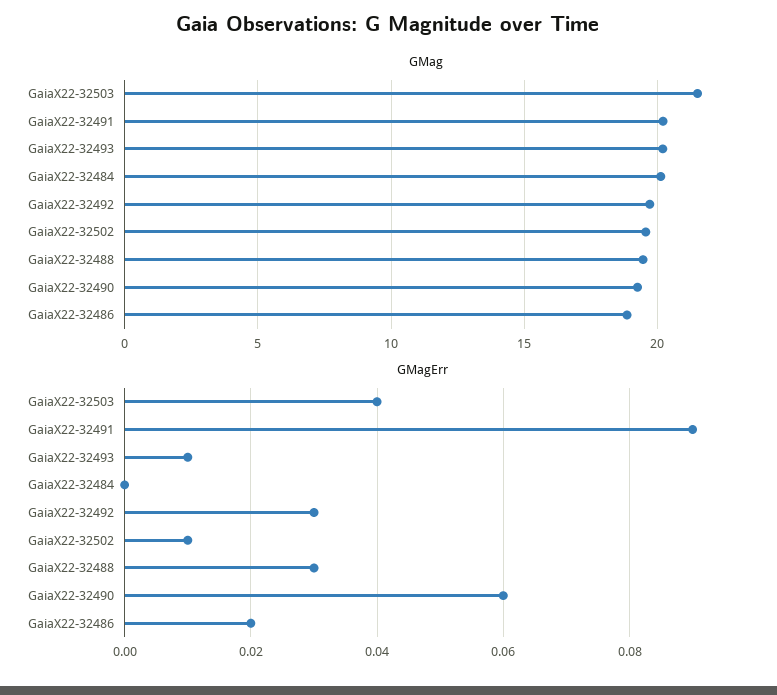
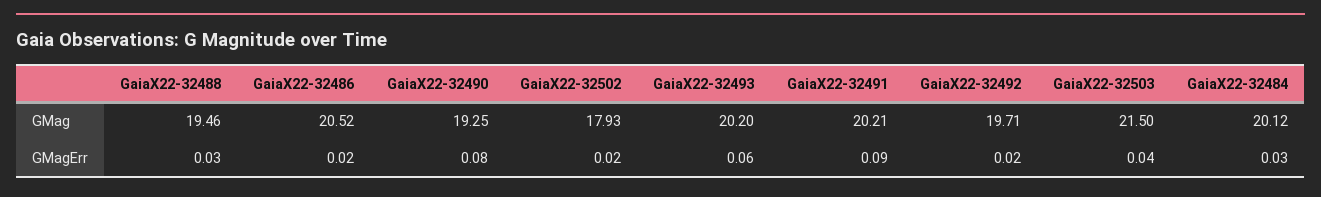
  {
    "GMag": {
      "GaiaX22-32503": 21.5,
      "GaiaX22-32491": 20.21,
      "GaiaX22-32493": 20.2,
      "GaiaX22-32484": 20.12,
      "GaiaX22-32492": 19.71,
-     "GaiaX22-32502": 19.5,
+     "GaiaX22-32502": 17.93,
      "GaiaX22-32488": 19.46,
      "GaiaX22-32490": 19.25,
-     "GaiaX22-32486": 19
+     "GaiaX22-32486": 20.52
    },
    "GMagErr": {
      "GaiaX22-32503": 0.04,
      "GaiaX22-32491": 0.09,
-     "GaiaX22-32493": 0.01,
+     "GaiaX22-32493": 0.06,
-     "GaiaX22-32484": 0,
+     "GaiaX22-32484": 0.03,
-     "GaiaX22-32492": 0.03,
+     "GaiaX22-32492": 0.02,
-     "GaiaX22-32502": 0.01,
+     "GaiaX22-32502": 0.02,
      "GaiaX22-32488": 0.03,
-     "GaiaX22-32490": 0.06,
+     "GaiaX22-32490": 0.08,
      "GaiaX22-32486": 0.02
    }
  }

